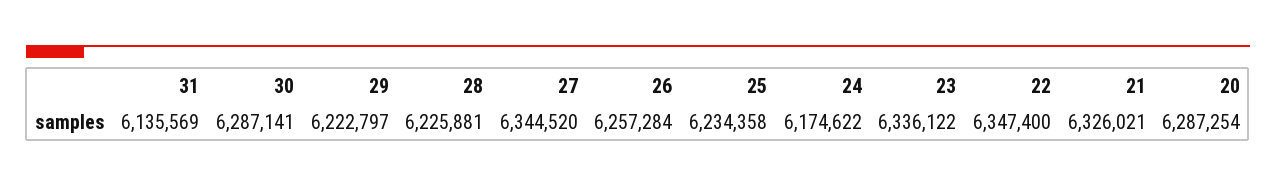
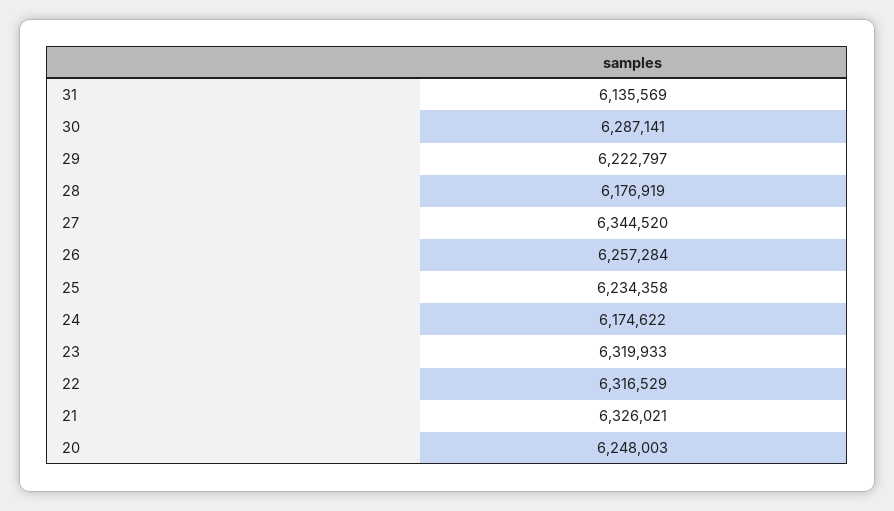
  {
    "31": 6135569,
    "30": 6287141,
    "29": 6222797,
-   "28": 6225881,
+   "28": 6176919,
    "27": 6344520,
    "26": 6257284,
    "25": 6234358,
    "24": 6174622,
-   "23": 6336122,
+   "23": 6319933,
-   "22": 6347400,
+   "22": 6316529,
    "21": 6326021,
-   "20": 6287254
+   "20": 6248003
  }

